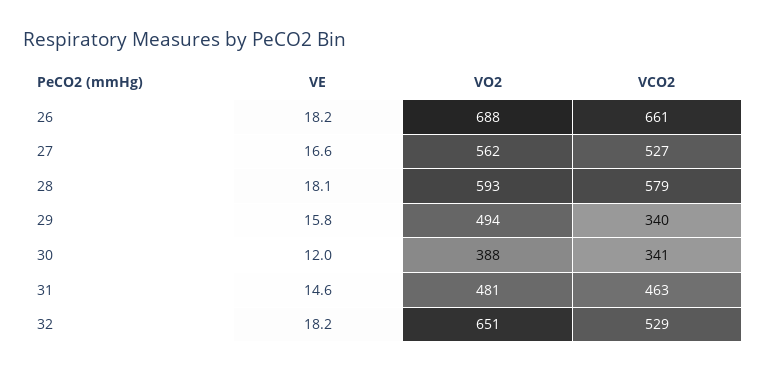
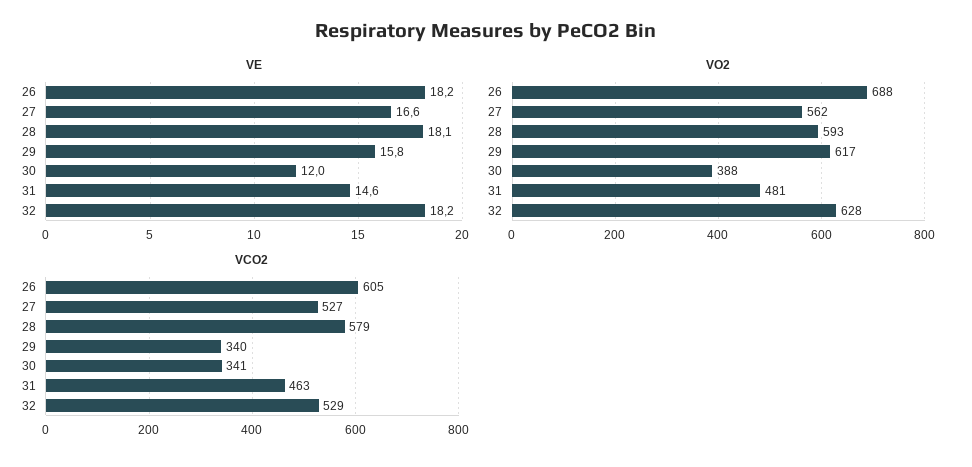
  {
    "VE": {
      "26": 18.2,
      "27": 16.6,
      "28": 18.1,
      "29": 15.8,
      "30": 12,
      "31": 14.6,
      "32": 18.2
    },
    "VO2": {
      "26": 688,
      "27": 562,
      "28": 593,
-     "29": 494,
+     "29": 617,
      "30": 388,
      "31": 481,
-     "32": 651
+     "32": 628
    },
    "VCO2": {
-     "26": 661,
+     "26": 605,
      "27": 527,
      "28": 579,
      "29": 340,
      "30": 341,
      "31": 463,
      "32": 529
    }
  }

